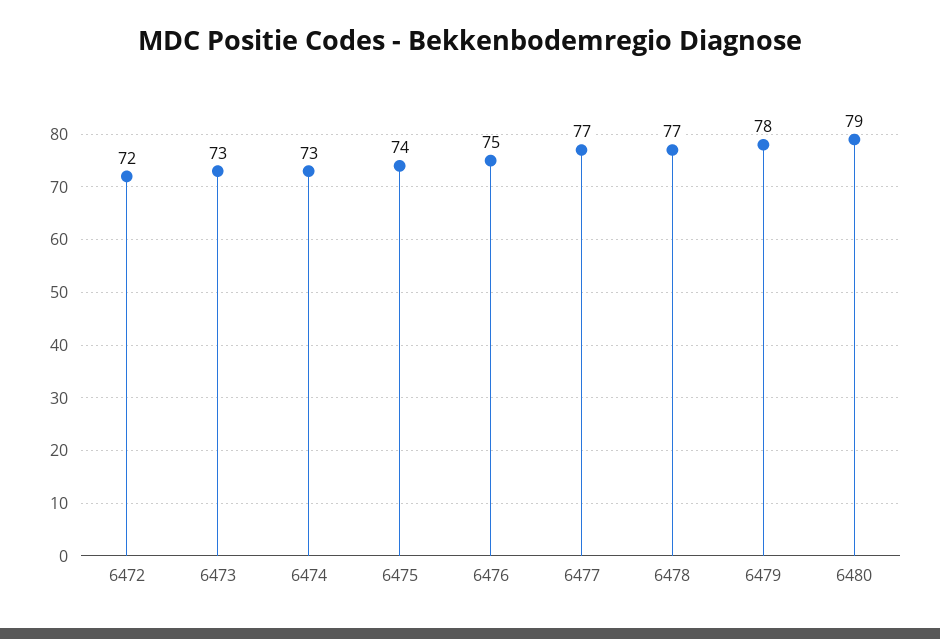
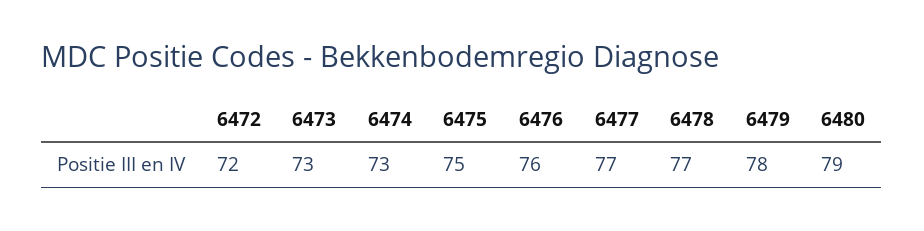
  {
    "6472": 72,
    "6473": 73,
    "6474": 73,
-   "6475": 74,
+   "6475": 75,
-   "6476": 75,
+   "6476": 76,
    "6477": 77,
    "6478": 77,
    "6479": 78,
    "6480": 79
  }

